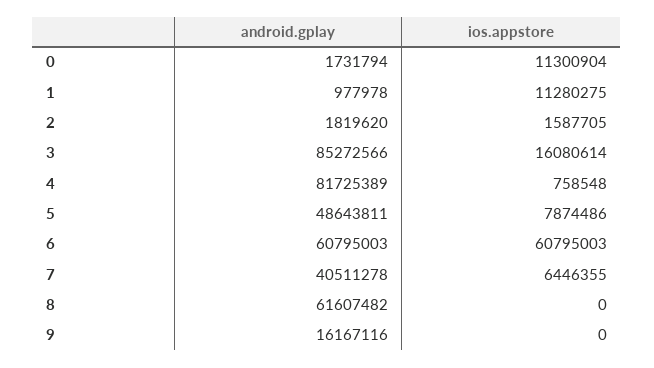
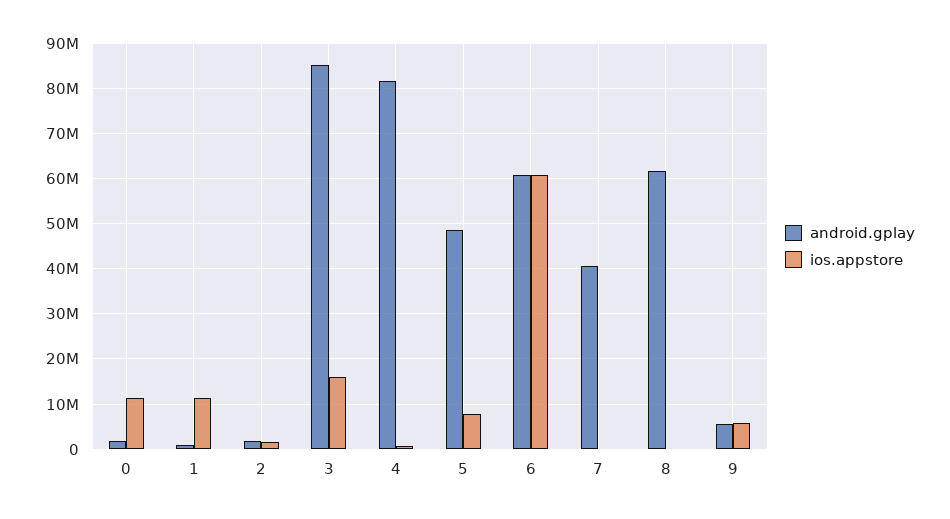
  {
    "android.gplay": {
      "0": 1731794,
      "1": 977978,
      "2": 1819620,
      "3": 85272566,
      "4": 81725389,
      "5": 48643811,
      "6": 60795003,
      "7": 40511278,
      "8": 61607482,
-     "9": 16167116
+     "9": 6000000
    },
    "ios.appstore": {
      "0": 11300904,
      "1": 11280275,
      "2": 1587705,
      "3": 16080614,
      "4": 758548,
      "5": 7874486,
      "6": 60795003,
-     "7": 6446355,
+     "7": 0,
      "8": 0,
-     "9": 0
+     "9": 6000000
    }
  }

